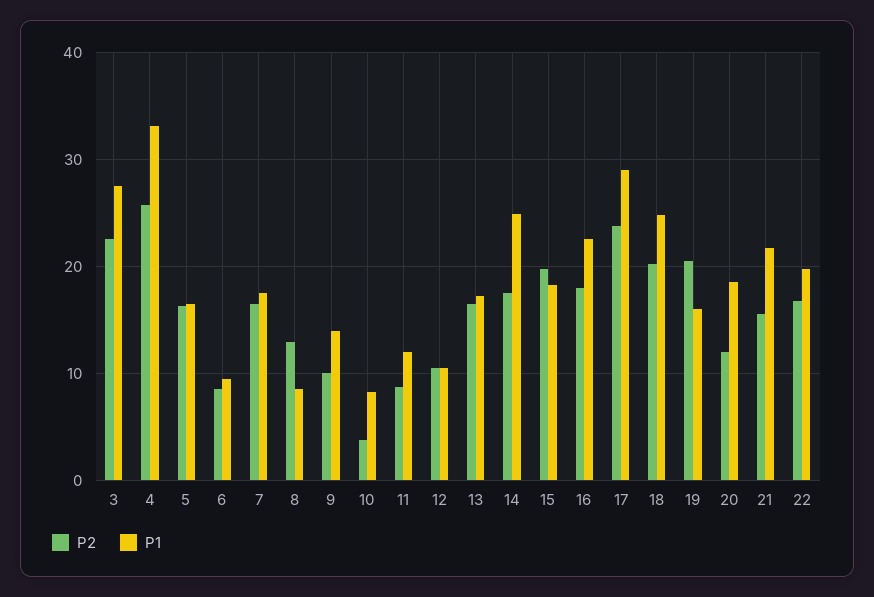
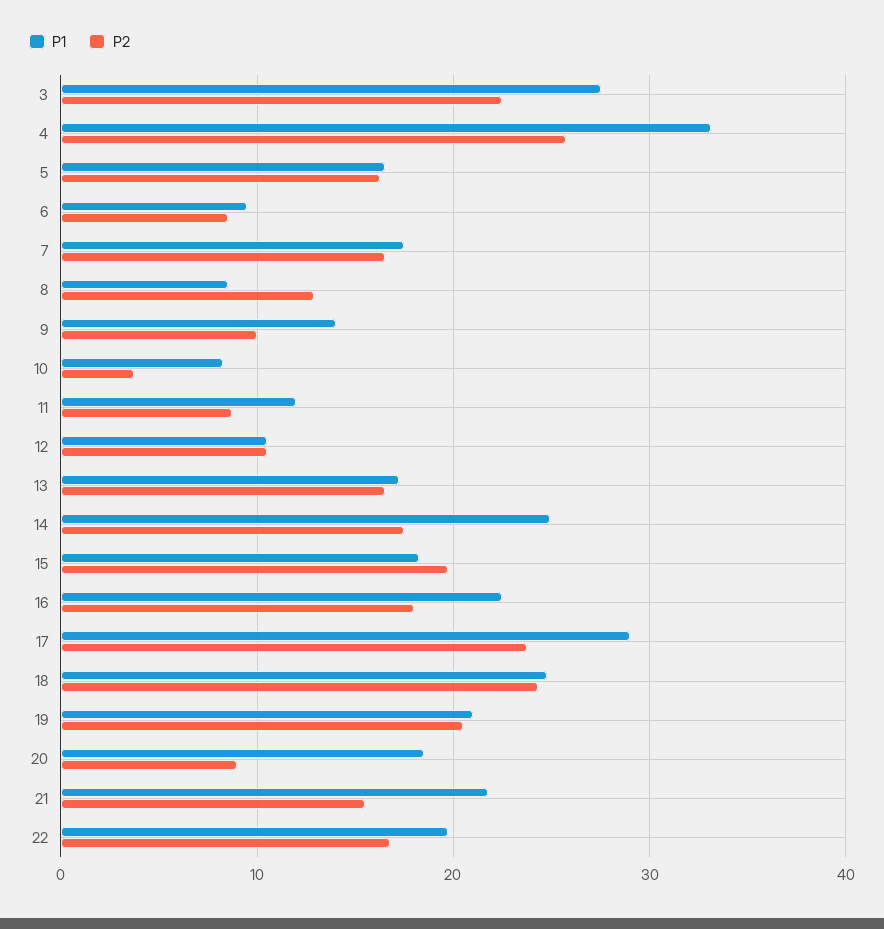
  {
    "P2": {
      "3": 23,
      "4": 26,
      "5": 16,
      "6": 9,
      "7": 17,
      "8": 13,
      "9": 10,
      "10": 4,
      "11": 9,
      "12": 11,
      "13": 17,
      "14": 18,
      "15": 20,
      "16": 18,
      "17": 24,
-     "18": 20,
+     "18": 24,
      "19": 21,
-     "20": 12,
+     "20": 9,
      "21": 16,
      "22": 17
    },
    "P1": {
      "3": 28,
      "4": 33,
      "5": 17,
      "6": 10,
      "7": 18,
      "8": 9,
      "9": 14,
      "10": 8,
      "11": 12,
      "12": 11,
      "13": 17,
      "14": 25,
      "15": 18,
      "16": 23,
      "17": 29,
      "18": 25,
-     "19": 16,
+     "19": 21,
      "20": 19,
      "21": 22,
      "22": 20
    }
  }

